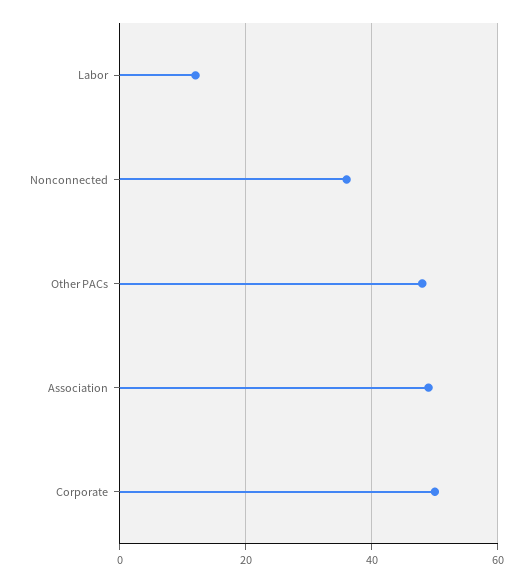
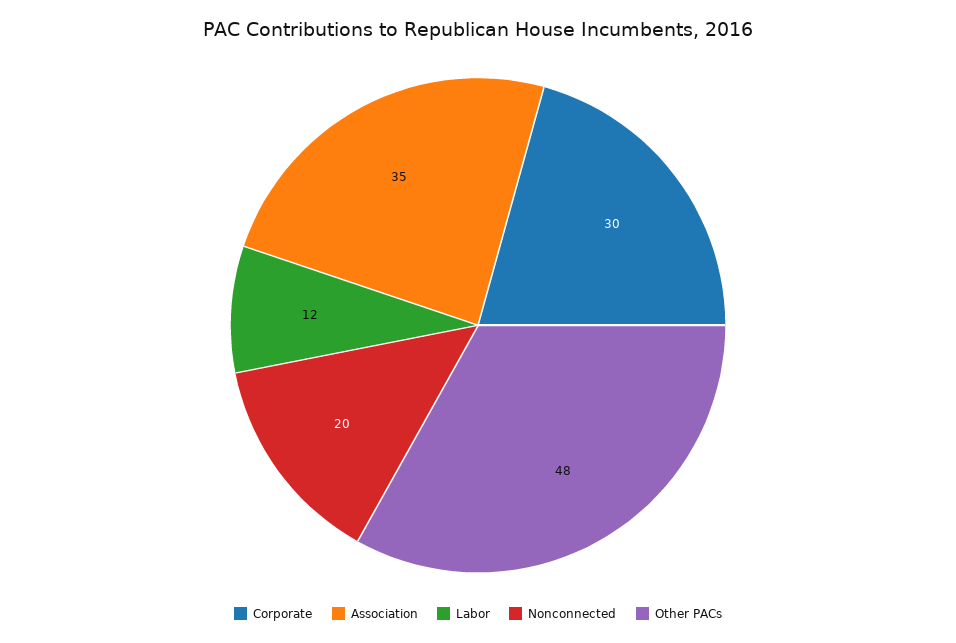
  {
    "Labor": 12,
-   "Nonconnected": 35,
+   "Nonconnected": 20,
    "Other PACs": 48,
-   "Association": 50,
+   "Association": 35,
-   "Corporate": 50
+   "Corporate": 30
  }

